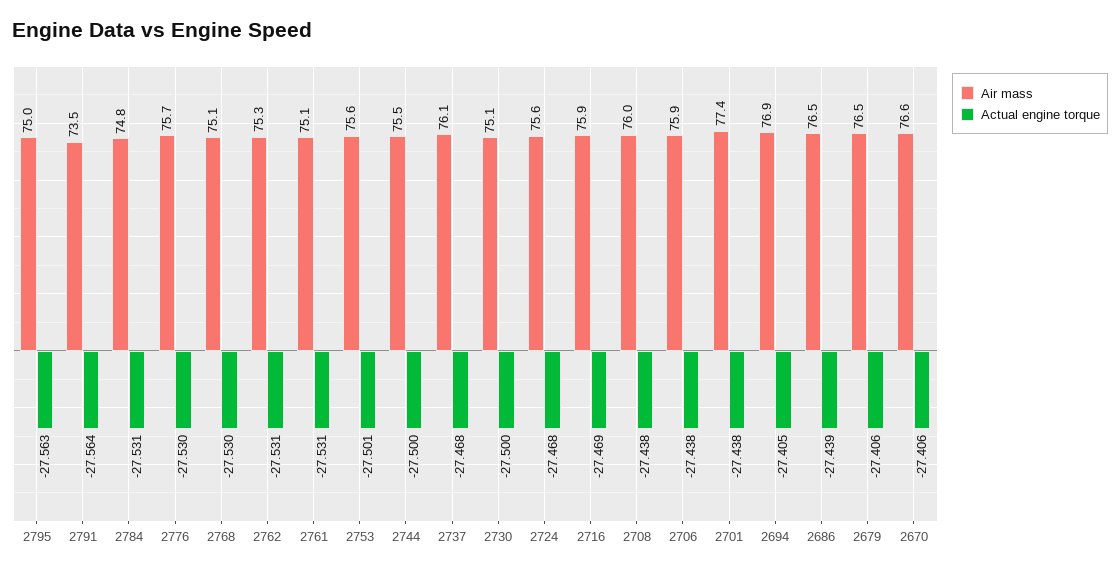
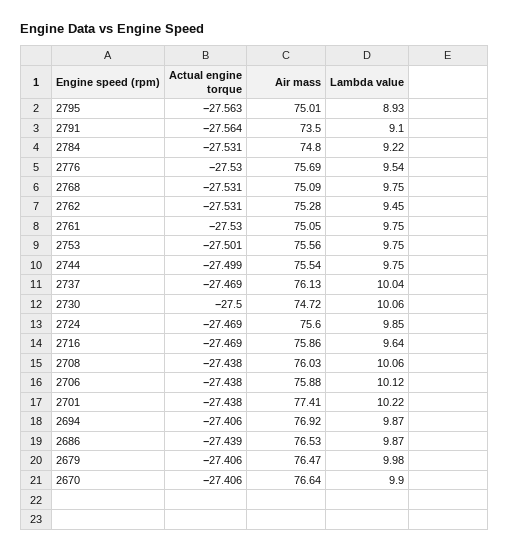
  {
    "Air mass": {
      "2795": 75.01,
      "2791": 73.5,
      "2784": 74.8,
      "2776": 75.69,
      "2768": 75.09,
      "2762": 75.28,
      "2761": 75.05,
      "2753": 75.56,
      "2744": 75.54,
      "2737": 76.13,
-     "2730": 75.1,
+     "2730": 74.72,
      "2724": 75.6,
      "2716": 75.86,
      "2708": 76.03,
      "2706": 75.88,
      "2701": 77.41,
      "2694": 76.92,
      "2686": 76.53,
      "2679": 76.47,
      "2670": 76.64
    },
    "Actual engine torque": {
      "2795": -27.563,
      "2791": -27.564,
      "2784": -27.531,
      "2776": -27.53,
-     "2768": -27.53,
+     "2768": -27.531,
      "2762": -27.531,
-     "2761": -27.531,
+     "2761": -27.53,
      "2753": -27.501,
-     "2744": -27.5,
+     "2744": -27.499,
-     "2737": -27.468,
+     "2737": -27.469,
      "2730": -27.5,
-     "2724": -27.468,
+     "2724": -27.469,
      "2716": -27.469,
      "2708": -27.438,
      "2706": -27.438,
      "2701": -27.438,
-     "2694": -27.405,
+     "2694": -27.406,
      "2686": -27.439,
      "2679": -27.406,
      "2670": -27.406
-   }
+   },
+   "Lambda value": {
+     "2795": 8.93,
+     "2791": 9.1,
+     "2784": 9.22,
+     "2776": 9.54,
+     "2768": 9.75,
+     "2762": 9.45,
+     "2761": 9.75,
+     "2753": 9.75,
+     "2744": 9.75,
+     "2737": 10.04,
+     "2730": 10.06,
+     "2724": 9.85,
+     "2716": 9.64,
+     "2708": 10.06,
+     "2706": 10.12,
+     "2701": 10.22,
+     "2694": 9.87,
+     "2686": 9.87,
+     "2679": 9.98,
+     "2670": 9.9
+   }
  }

